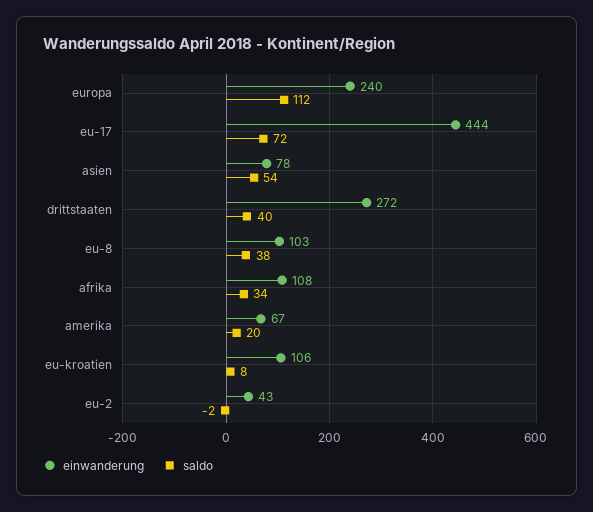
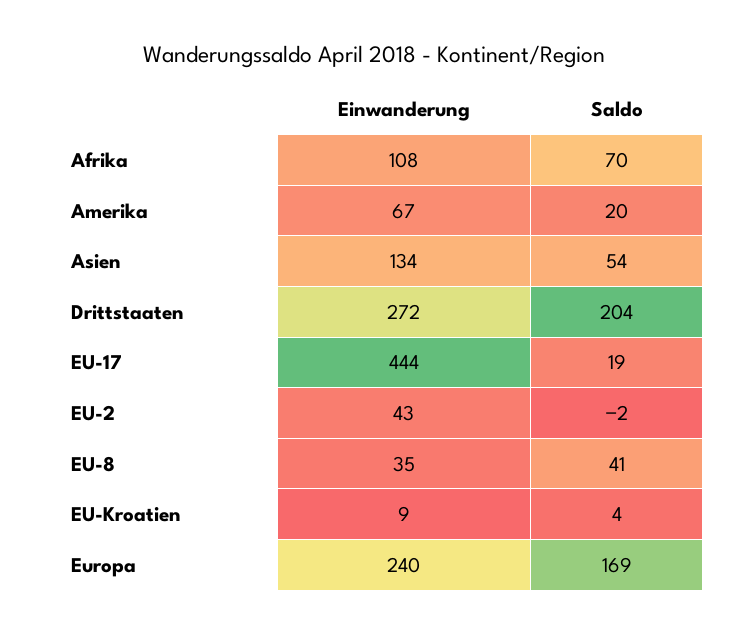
  {
    "einwanderung": {
      "europa": 240,
      "eu-17": 444,
-     "asien": 78,
+     "asien": 134,
      "drittstaaten": 272,
-     "eu-8": 103,
+     "eu-8": 35,
      "afrika": 108,
      "amerika": 67,
-     "eu-kroatien": 106,
+     "eu-kroatien": 9,
      "eu-2": 43
    },
    "saldo": {
-     "europa": 112,
+     "europa": 169,
-     "eu-17": 72,
+     "eu-17": 19,
      "asien": 54,
-     "drittstaaten": 40,
+     "drittstaaten": 204,
-     "eu-8": 38,
+     "eu-8": 41,
-     "afrika": 34,
+     "afrika": 70,
      "amerika": 20,
-     "eu-kroatien": 8,
+     "eu-kroatien": 4,
      "eu-2": -2
    }
  }

